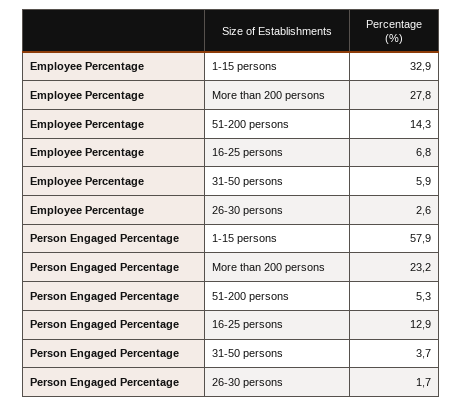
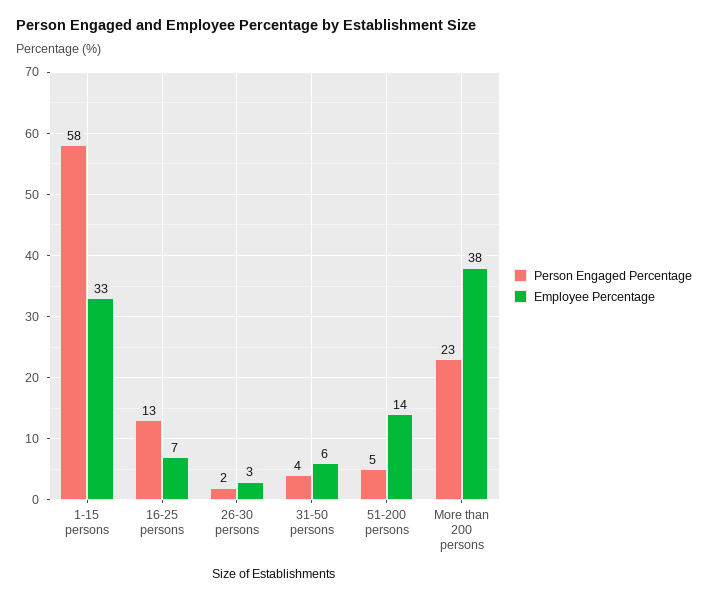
  {
    "Employee Percentage": {
      "1-15 persons": 32.9,
-     "More than 200 persons": 27.8,
+     "More than 200 persons": 38,
      "51-200 persons": 14.3,
      "16-25 persons": 6.8,
      "31-50 persons": 5.9,
      "26-30 persons": 2.6
    },
    "Person Engaged Percentage": {
      "1-15 persons": 57.9,
      "More than 200 persons": 23.2,
      "51-200 persons": 5.3,
      "16-25 persons": 12.9,
      "31-50 persons": 3.7,
      "26-30 persons": 1.7
    }
  }

